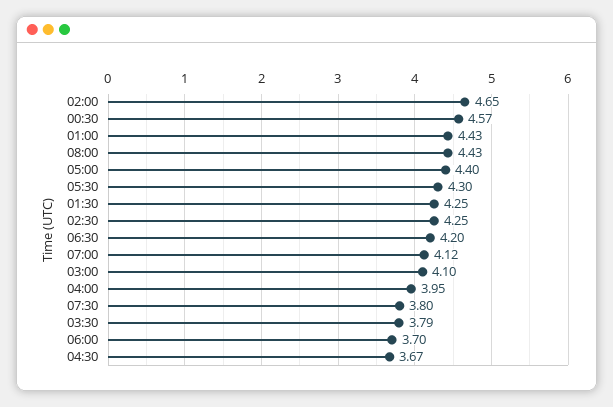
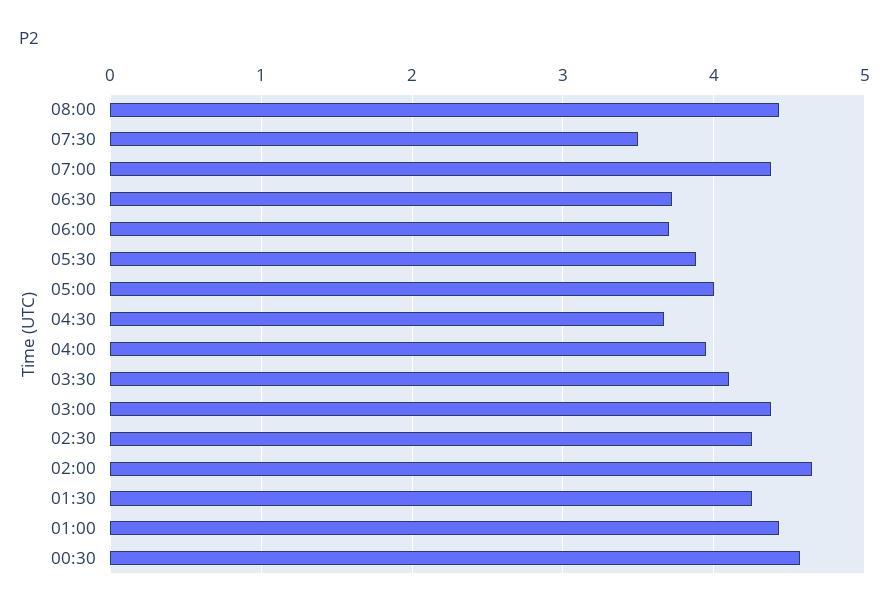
  {
    "02:00": 4.65,
    "00:30": 4.57,
    "01:00": 4.43,
    "08:00": 4.43,
-   "05:00": 4.4,
+   "05:00": 4,
-   "05:30": 4.3,
+   "05:30": 3.9,
    "01:30": 4.25,
    "02:30": 4.25,
-   "06:30": 4.2,
+   "06:30": 3.7,
-   "07:00": 4.12,
+   "07:00": 4.4,
-   "03:00": 4.1,
+   "03:00": 4.4,
    "04:00": 3.95,
-   "07:30": 3.8,
+   "07:30": 3.5,
-   "03:30": 3.79,
+   "03:30": 4.1,
    "06:00": 3.7,
    "04:30": 3.67
  }

